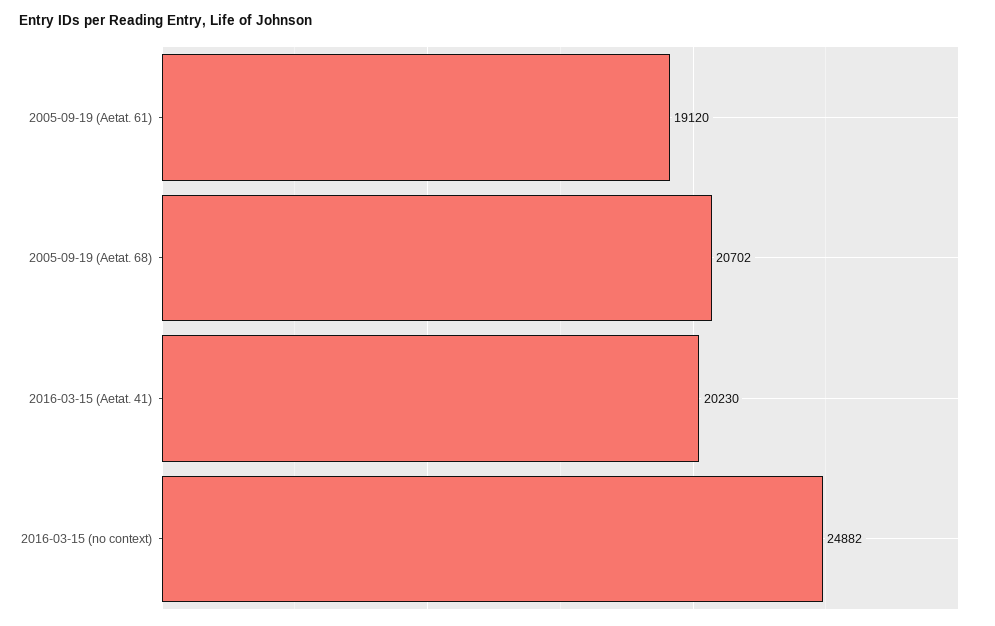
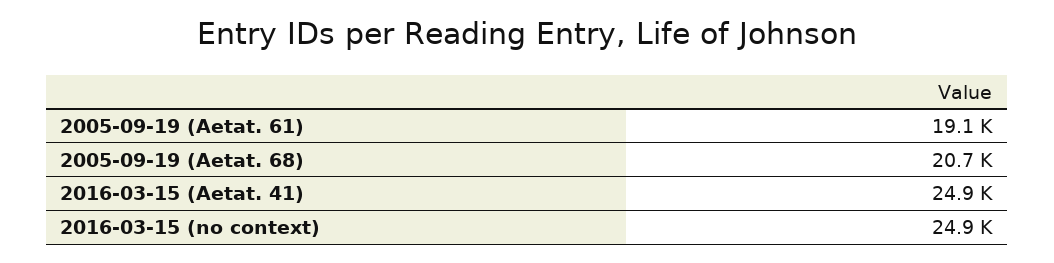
  {
    "2005-09-19 (Aetat. 61)": 19120,
    "2005-09-19 (Aetat. 68)": 20702,
-   "2016-03-15 (Aetat. 41)": 20230,
+   "2016-03-15 (Aetat. 41)": 24900,
    "2016-03-15 (no context)": 24882
  }

